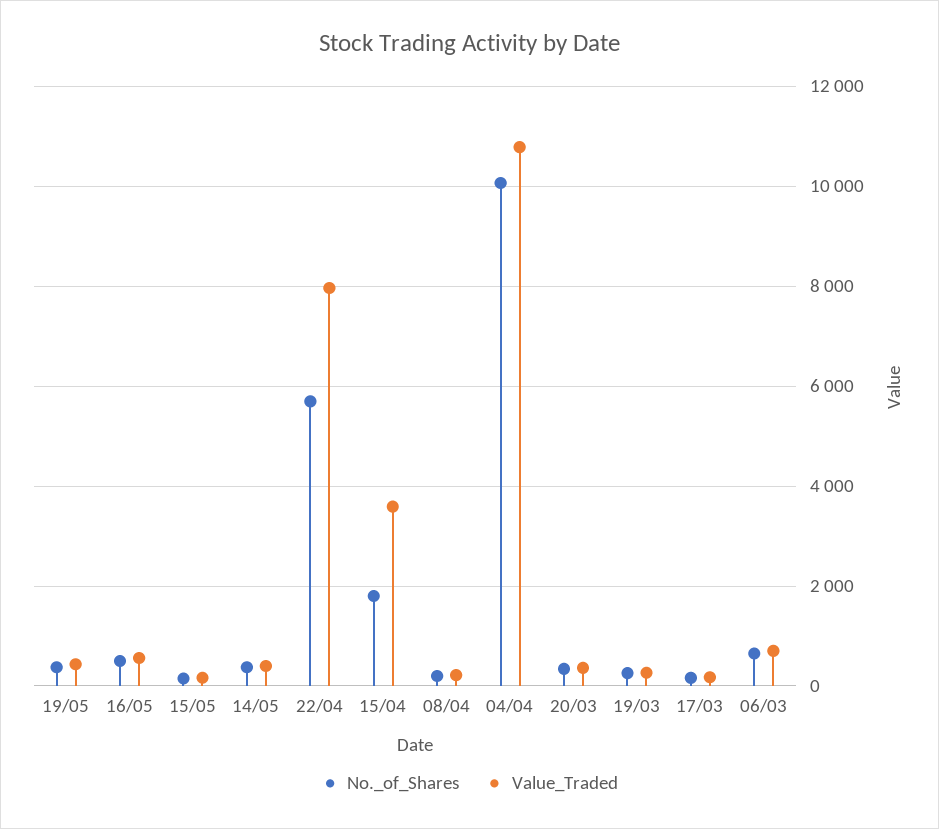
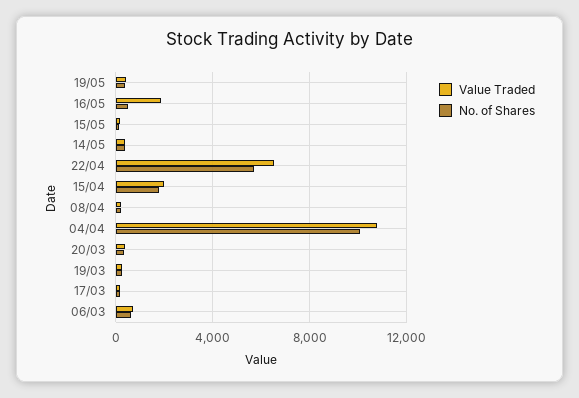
  {
    "No._of_Shares": {
      "19/05": 400,
      "16/05": 600,
      "15/05": 200,
      "14/05": 400,
      "22/04": 5600,
      "15/04": 1800,
      "08/04": 200,
      "04/04": 10000,
      "20/03": 400,
      "19/03": 200,
      "17/03": 200,
      "06/03": 600
    },
    "Value_Traded": {
      "19/05": 400,
-     "16/05": 600,
+     "16/05": 2000,
      "15/05": 200,
      "14/05": 400,
-     "22/04": 8000,
+     "22/04": 6500,
-     "15/04": 3600,
+     "15/04": 2000,
      "08/04": 200,
      "04/04": 10800,
      "20/03": 400,
      "19/03": 200,
      "17/03": 200,
      "06/03": 800
    }
  }

